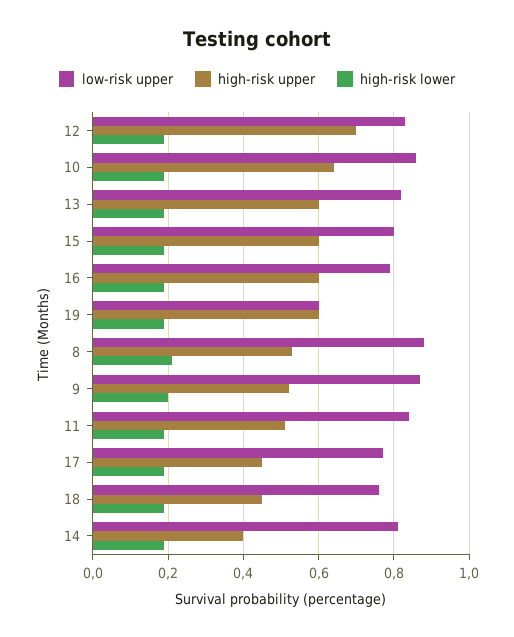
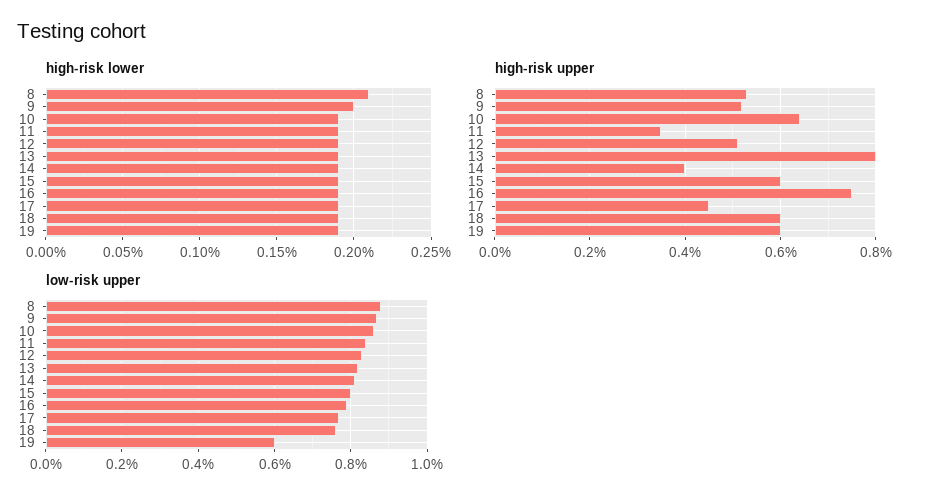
  {
    "low-risk upper": {
      "12": 0.85,
      "10": 0.85,
      "13": 0.8,
      "15": 0.8,
      "16": 0.8,
      "19": 0.6,
      "8": 0.9,
      "9": 0.85,
      "11": 0.85,
      "17": 0.75,
      "18": 0.75,
      "14": 0.8
    },
    "high-risk upper": {
-     "12": 0.7,
+     "12": 0.5,
      "10": 0.65,
-     "13": 0.6,
+     "13": 0.8,
      "15": 0.6,
-     "16": 0.6,
+     "16": 0.75,
      "19": 0.6,
      "8": 0.55,
      "9": 0.5,
-     "11": 0.5,
+     "11": 0.35,
      "17": 0.45,
-     "18": 0.45,
+     "18": 0.6,
      "14": 0.4
    },
    "high-risk lower": {
      "12": 0.19,
      "10": 0.19,
      "13": 0.19,
      "15": 0.19,
      "16": 0.19,
      "19": 0.19,
      "8": 0.21,
      "9": 0.2,
      "11": 0.19,
      "17": 0.19,
      "18": 0.19,
      "14": 0.19
    }
  }

